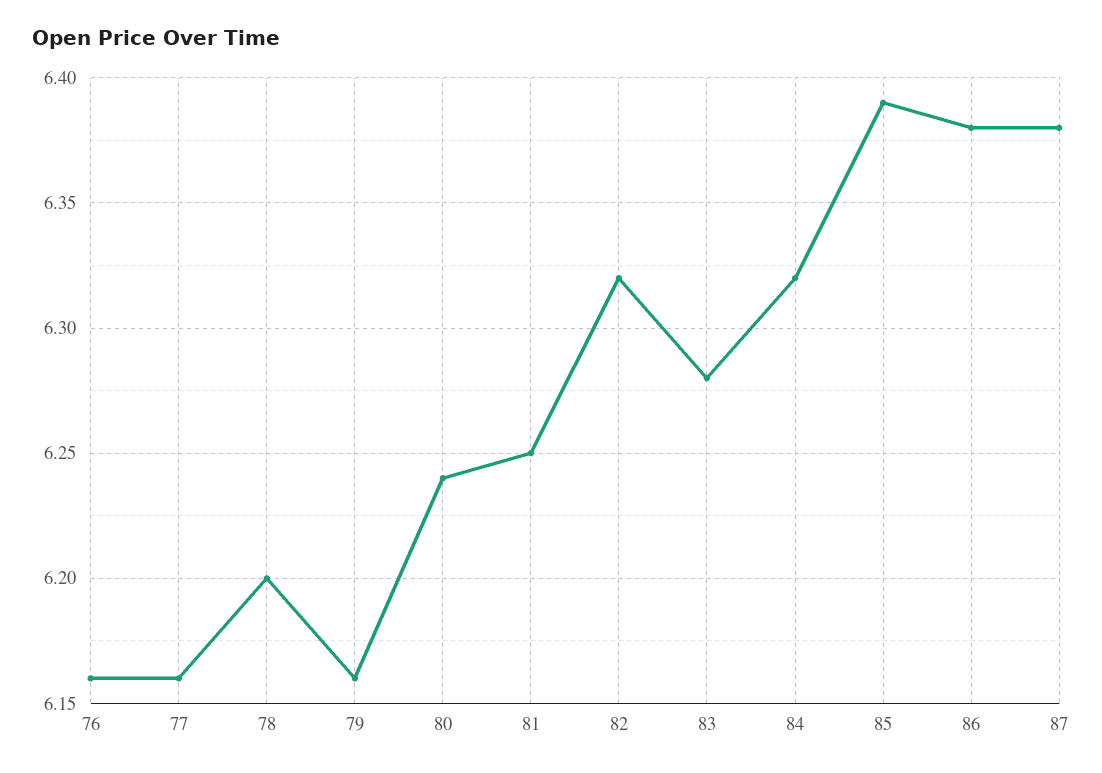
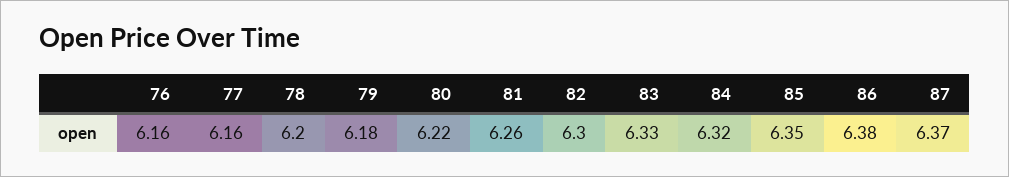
  {
    "76": 6.16,
    "77": 6.16,
    "78": 6.2,
-   "79": 6.16,
+   "79": 6.18,
-   "80": 6.24,
+   "80": 6.22,
-   "81": 6.25,
+   "81": 6.26,
-   "82": 6.32,
+   "82": 6.3,
-   "83": 6.28,
+   "83": 6.33,
    "84": 6.32,
-   "85": 6.39,
+   "85": 6.35,
    "86": 6.38,
-   "87": 6.38
+   "87": 6.37
  }

